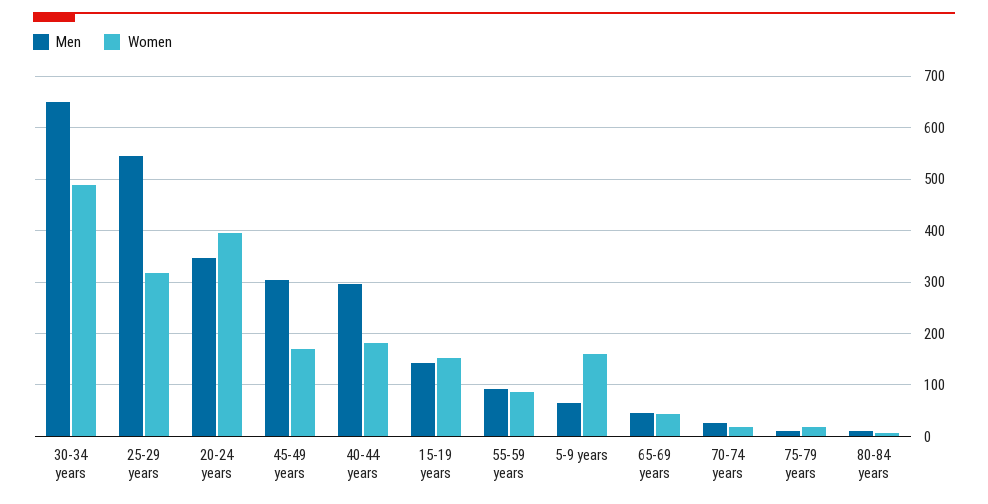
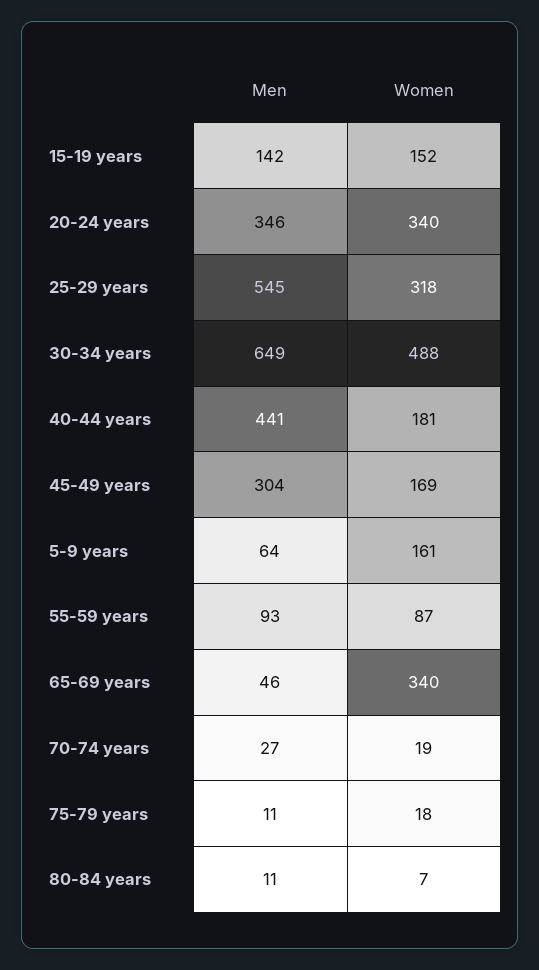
  {
    "Men": {
      "30-34 years": 649,
      "25-29 years": 545,
      "20-24 years": 346,
      "45-49 years": 304,
-     "40-44 years": 300,
+     "40-44 years": 441,
      "15-19 years": 142,
      "55-59 years": 93,
      "5-9 years": 64,
      "65-69 years": 46,
      "70-74 years": 27,
      "75-79 years": 11,
      "80-84 years": 11
    },
    "Women": {
      "30-34 years": 488,
      "25-29 years": 318,
-     "20-24 years": 400,
+     "20-24 years": 340,
      "45-49 years": 169,
      "40-44 years": 181,
      "15-19 years": 152,
      "55-59 years": 87,
      "5-9 years": 161,
-     "65-69 years": 40,
+     "65-69 years": 340,
      "70-74 years": 19,
      "75-79 years": 18,
      "80-84 years": 7
    }
  }

